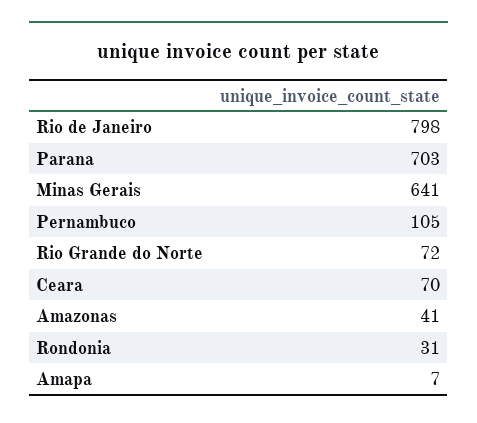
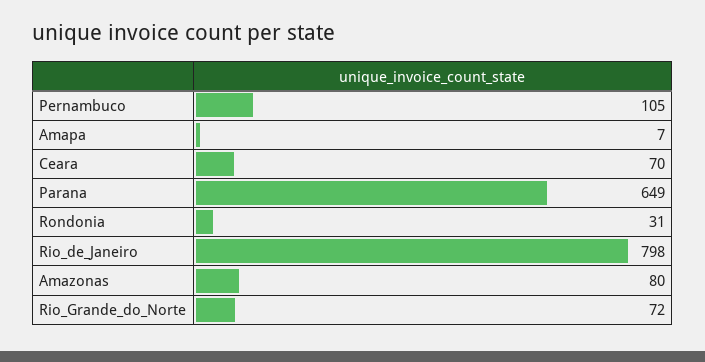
  {
    "Rio de Janeiro": 798,
-   "Parana": 703,
+   "Parana": 649,
-   "Minas Gerais": 641,
    "Pernambuco": 105,
    "Rio Grande do Norte": 72,
    "Ceara": 70,
-   "Amazonas": 41,
+   "Amazonas": 80,
    "Rondonia": 31,
    "Amapa": 7
  }

